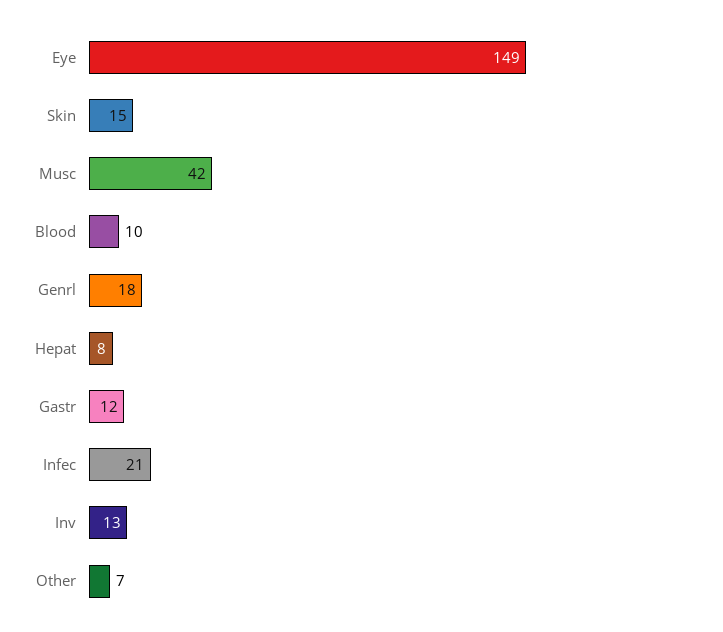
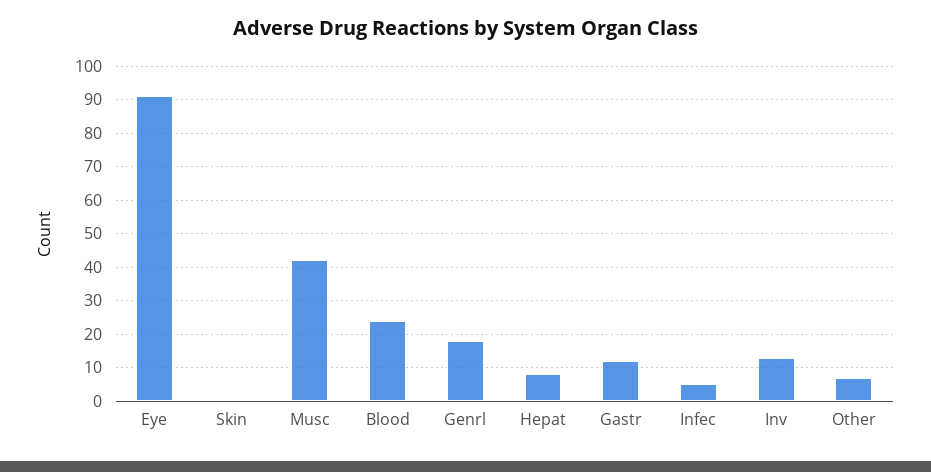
  {
-   "Eye": 149,
+   "Eye": 90,
-   "Skin": 15,
+   "Skin": 0,
    "Musc": 42,
-   "Blood": 10,
+   "Blood": 25,
    "Genrl": 18,
    "Hepat": 8,
    "Gastr": 12,
-   "Infec": 21,
+   "Infec": 5,
    "Inv": 13,
    "Other": 7
  }

